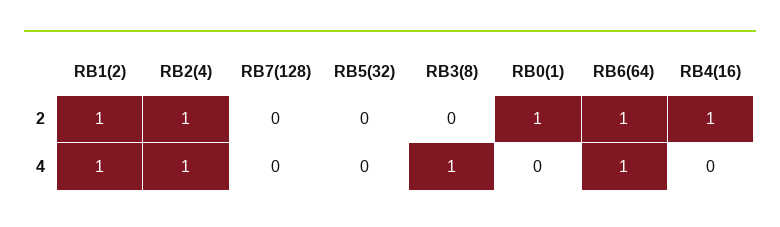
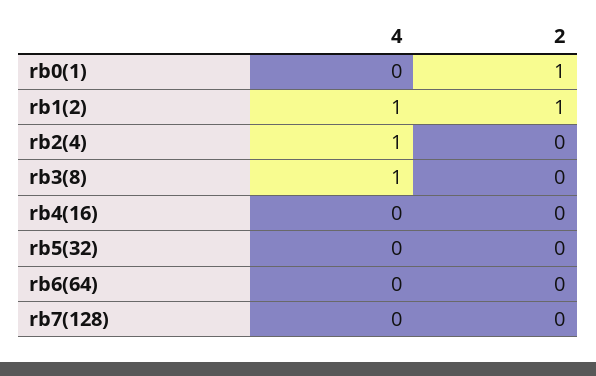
  {
    "RB1(2)": {
      "2": 1,
      "4": 1
    },
    "RB2(4)": {
-     "2": 1,
+     "2": 0,
      "4": 1
    },
    "RB7(128)": {
      "2": 0,
      "4": 0
    },
    "RB5(32)": {
      "2": 0,
      "4": 0
    },
    "RB3(8)": {
      "2": 0,
      "4": 1
    },
    "RB0(1)": {
      "2": 1,
      "4": 0
    },
    "RB6(64)": {
-     "2": 1,
+     "2": 0,
-     "4": 1
+     "4": 0
    },
    "RB4(16)": {
-     "2": 1,
+     "2": 0,
      "4": 0
    }
  }

